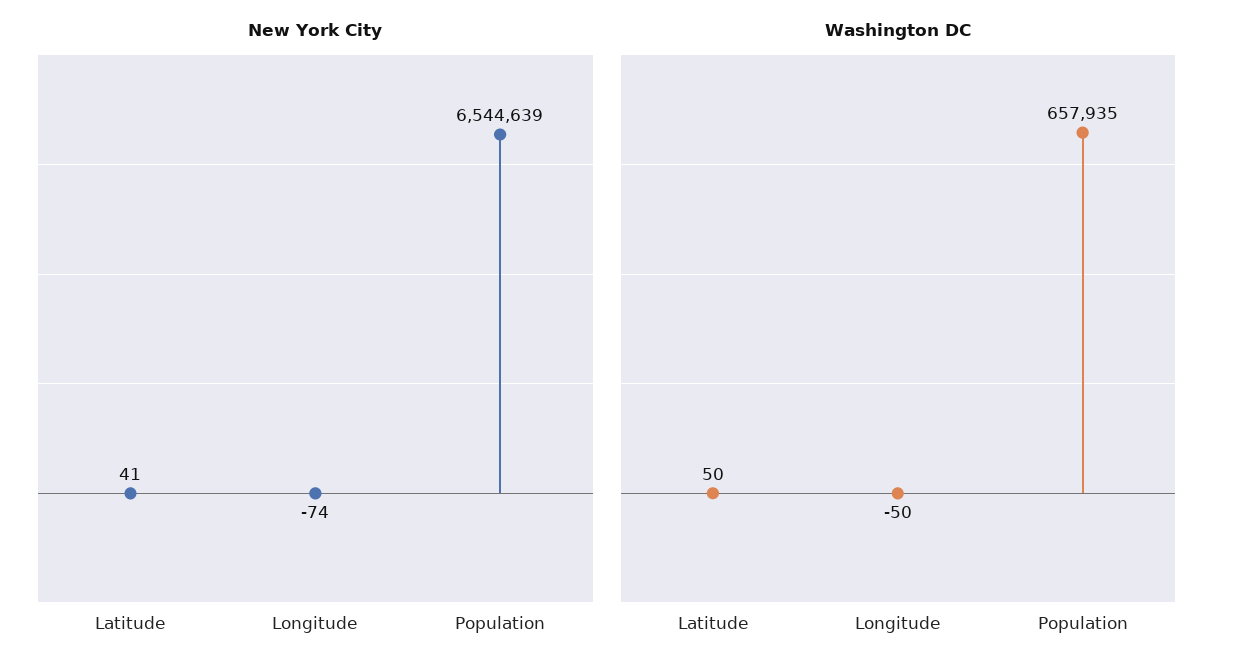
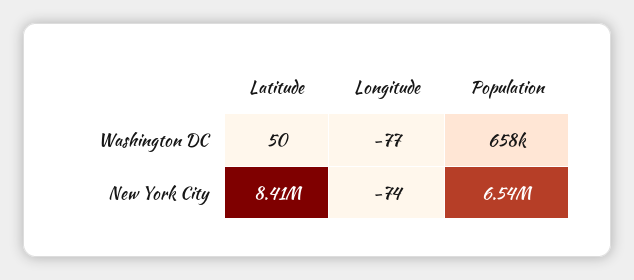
  {
    "New York City": {
-     "Latitude": 41,
+     "Latitude": 8410000,
      "Longitude": -74,
      "Population": 6544639
    },
    "Washington DC": {
      "Latitude": 50,
-     "Longitude": -50,
+     "Longitude": -77,
-     "Population": 657935
+     "Population": 658000
    }
  }

